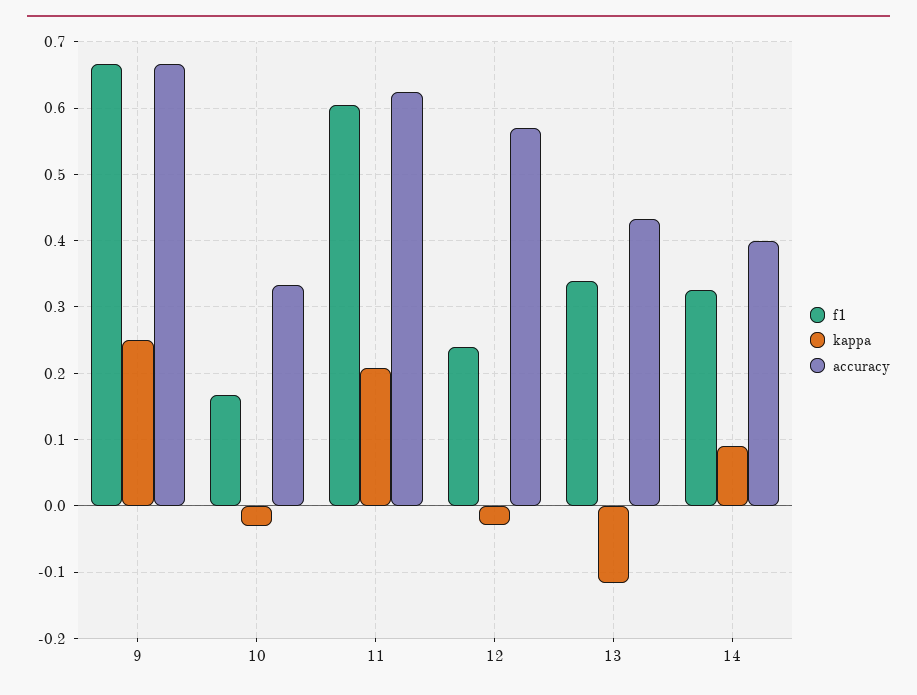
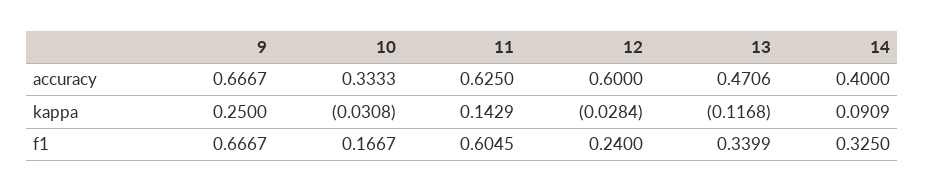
  {
    "f1": {
      "9": 0.6667,
      "10": 0.1667,
      "11": 0.6045,
      "12": 0.24,
      "13": 0.3399,
      "14": 0.325
    },
    "kappa": {
      "9": 0.25,
      "10": -0.0308,
-     "11": 0.21,
+     "11": 0.1429,
      "12": -0.0284,
      "13": -0.1168,
      "14": 0.0909
    },
    "accuracy": {
      "9": 0.6667,
      "10": 0.3333,
      "11": 0.625,
-     "12": 0.57,
+     "12": 0.6,
-     "13": 0.43,
+     "13": 0.4706,
      "14": 0.4
    }
  }

